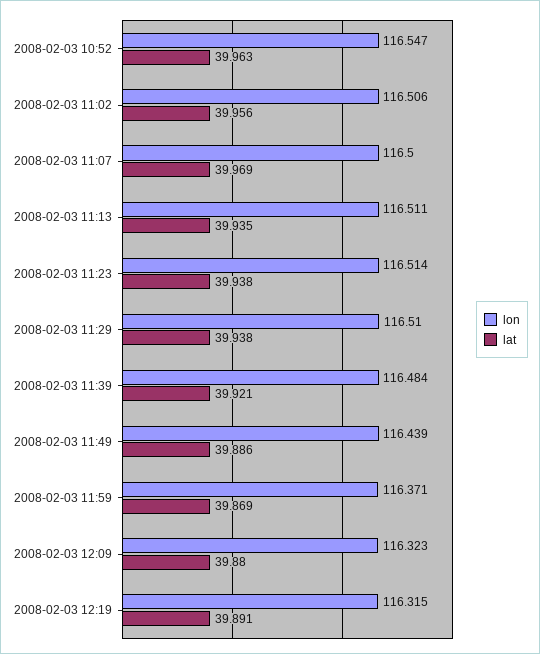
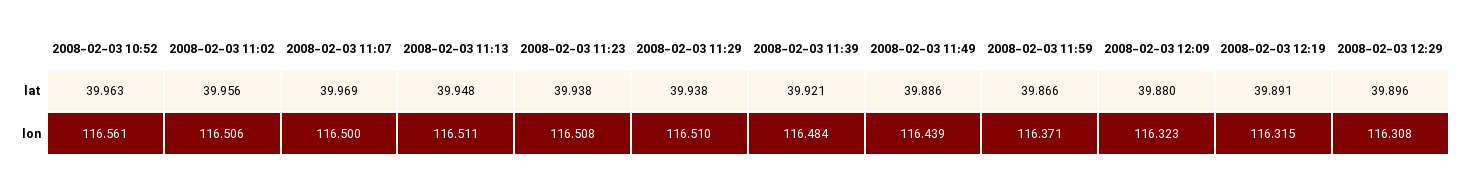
  {
    "lon": {
-     "2008-02-03 10:52": 116.547,
+     "2008-02-03 10:52": 116.561,
      "2008-02-03 11:02": 116.506,
      "2008-02-03 11:07": 116.5,
      "2008-02-03 11:13": 116.511,
-     "2008-02-03 11:23": 116.514,
+     "2008-02-03 11:23": 116.508,
      "2008-02-03 11:29": 116.51,
      "2008-02-03 11:39": 116.484,
      "2008-02-03 11:49": 116.439,
      "2008-02-03 11:59": 116.371,
      "2008-02-03 12:09": 116.323,
-     "2008-02-03 12:19": 116.315
+     "2008-02-03 12:19": 116.315,
+     "2008-02-03 12:29": 116.308
    },
    "lat": {
      "2008-02-03 10:52": 39.963,
      "2008-02-03 11:02": 39.956,
      "2008-02-03 11:07": 39.969,
-     "2008-02-03 11:13": 39.935,
+     "2008-02-03 11:13": 39.948,
      "2008-02-03 11:23": 39.938,
      "2008-02-03 11:29": 39.938,
      "2008-02-03 11:39": 39.921,
      "2008-02-03 11:49": 39.886,
-     "2008-02-03 11:59": 39.869,
+     "2008-02-03 11:59": 39.866,
      "2008-02-03 12:09": 39.88,
-     "2008-02-03 12:19": 39.891
+     "2008-02-03 12:19": 39.891,
+     "2008-02-03 12:29": 39.896
    }
  }

